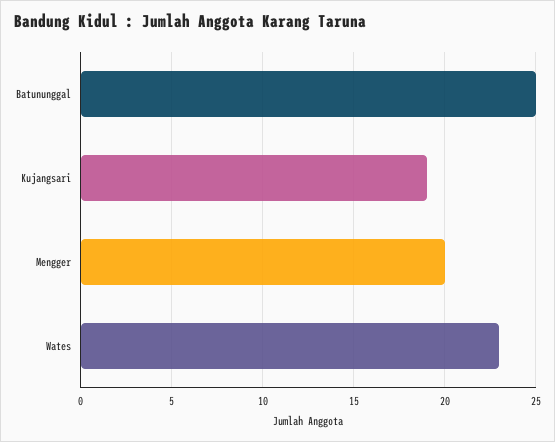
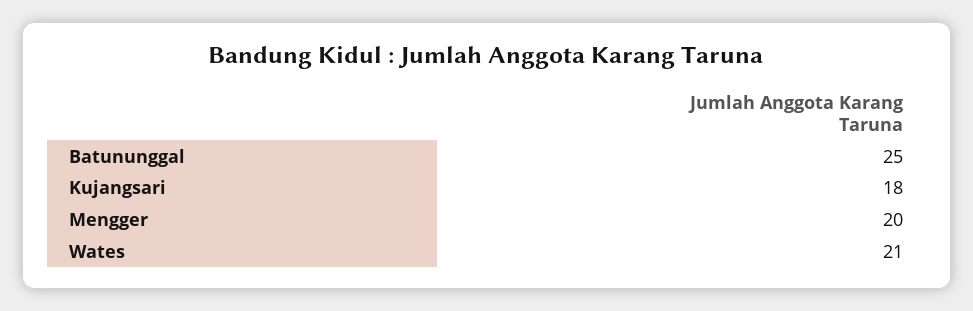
  {
    "Batununggal": 25,
-   "Kujangsari": 19,
+   "Kujangsari": 18,
    "Mengger": 20,
-   "Wates": 23
+   "Wates": 21
  }

